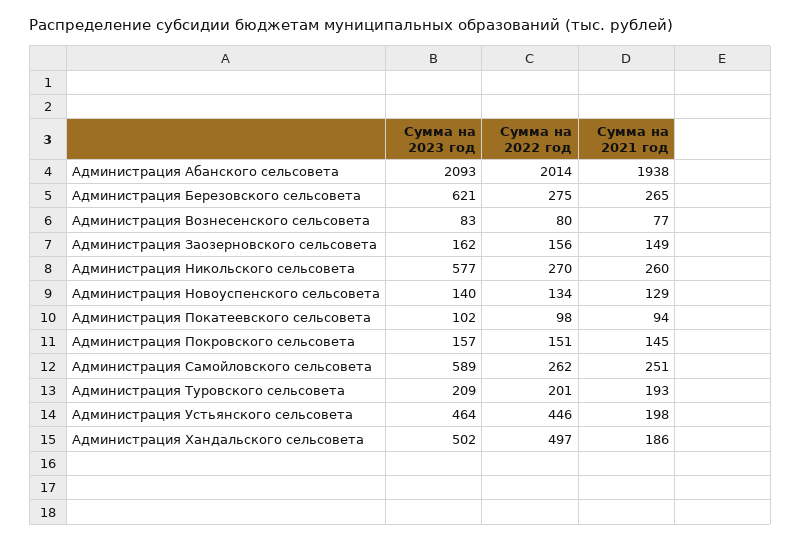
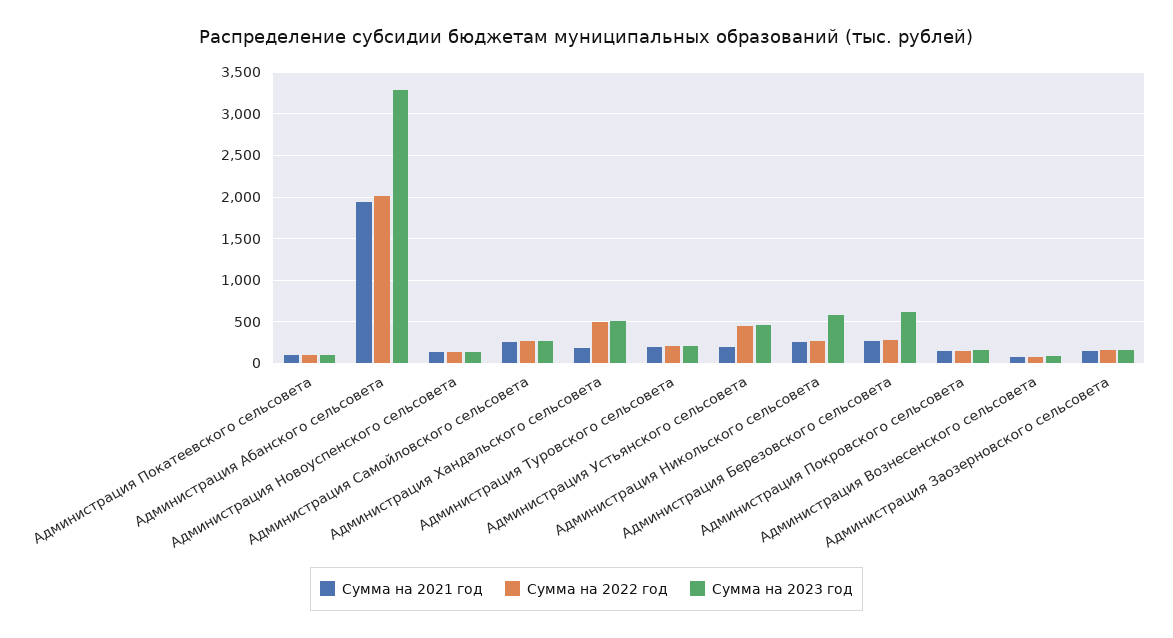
  {
    "Сумма на 2023 год": {
-     "Администрация Абанского сельсовета": 2093,
+     "Администрация Абанского сельсовета": 3300,
      "Администрация Березовского сельсовета": 621,
      "Администрация Вознесенского сельсовета": 83,
      "Администрация Заозерновского сельсовета": 162,
      "Администрация Никольского сельсовета": 577,
      "Администрация Новоуспенского сельсовета": 140,
      "Администрация Покатеевского сельсовета": 102,
      "Администрация Покровского сельсовета": 157,
-     "Администрация Самойловского сельсовета": 589,
+     "Администрация Самойловского сельсовета": 300,
      "Администрация Туровского сельсовета": 209,
      "Администрация Устьянского сельсовета": 464,
      "Администрация Хандальского сельсовета": 502
    },
    "Сумма на 2022 год": {
      "Администрация Абанского сельсовета": 2014,
      "Администрация Березовского сельсовета": 275,
      "Администрация Вознесенского сельсовета": 80,
      "Администрация Заозерновского сельсовета": 156,
      "Администрация Никольского сельсовета": 270,
      "Администрация Новоуспенского сельсовета": 134,
      "Администрация Покатеевского сельсовета": 98,
      "Администрация Покровского сельсовета": 151,
      "Администрация Самойловского сельсовета": 262,
      "Администрация Туровского сельсовета": 201,
      "Администрация Устьянского сельсовета": 446,
      "Администрация Хандальского сельсовета": 497
    },
    "Сумма на 2021 год": {
      "Администрация Абанского сельсовета": 1938,
      "Администрация Березовского сельсовета": 265,
      "Администрация Вознесенского сельсовета": 77,
      "Администрация Заозерновского сельсовета": 149,
      "Администрация Никольского сельсовета": 260,
      "Администрация Новоуспенского сельсовета": 129,
      "Администрация Покатеевского сельсовета": 94,
      "Администрация Покровского сельсовета": 145,
      "Администрация Самойловского сельсовета": 251,
      "Администрация Туровского сельсовета": 193,
      "Администрация Устьянского сельсовета": 198,
      "Администрация Хандальского сельсовета": 186
    }
  }

